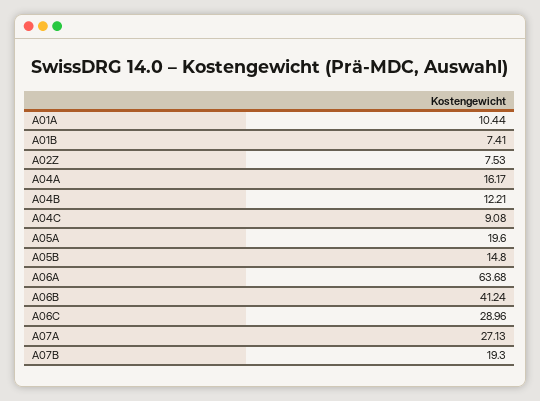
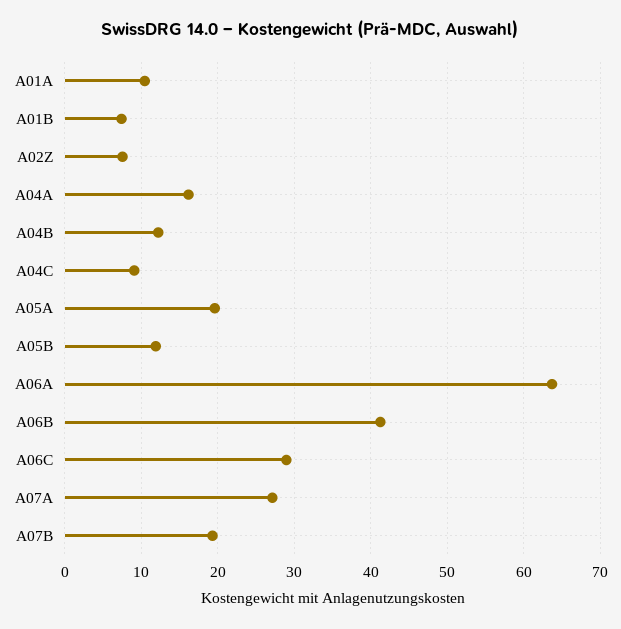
  {
    "A01A": 10.44,
    "A01B": 7.41,
    "A02Z": 7.53,
    "A04A": 16.17,
    "A04B": 12.21,
    "A04C": 9.08,
    "A05A": 19.6,
-   "A05B": 14.8,
+   "A05B": 12,
    "A06A": 63.68,
    "A06B": 41.24,
    "A06C": 28.96,
    "A07A": 27.13,
    "A07B": 19.3
  }

